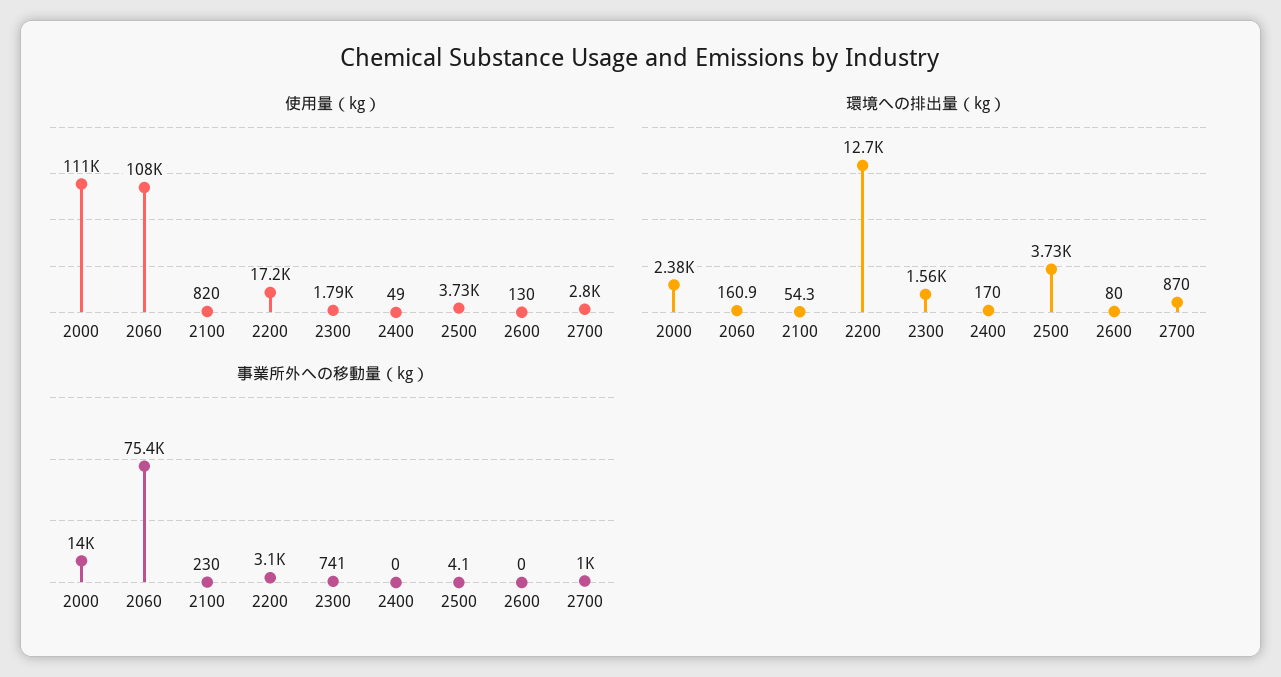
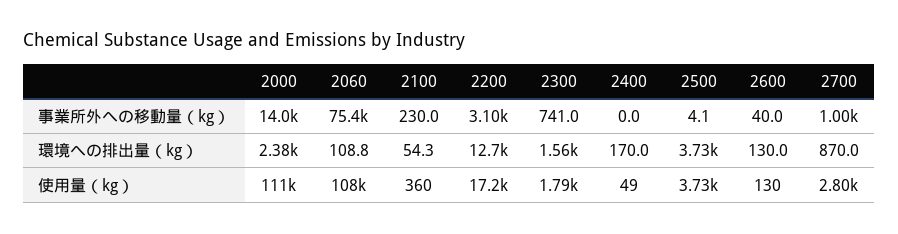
  {
    "使用量（kg）": {
      "2000": 111000,
      "2060": 108000,
-     "2100": 820,
+     "2100": 360,
      "2200": 17200,
      "2300": 1790,
      "2400": 49,
      "2500": 3730,
      "2600": 130,
      "2700": 2800
    },
    "環境への排出量（kg）": {
      "2000": 2380,
-     "2060": 160.9,
+     "2060": 108.8,
      "2100": 54.3,
      "2200": 12700,
      "2300": 1560,
      "2400": 170,
      "2500": 3730,
-     "2600": 80,
+     "2600": 130,
      "2700": 870
    },
    "事業所外への移動量（kg）": {
      "2000": 14000,
      "2060": 75400,
      "2100": 230,
      "2200": 3100,
      "2300": 741,
      "2400": 0,
      "2500": 4.1,
-     "2600": 0,
+     "2600": 40,
      "2700": 1000
    }
  }

